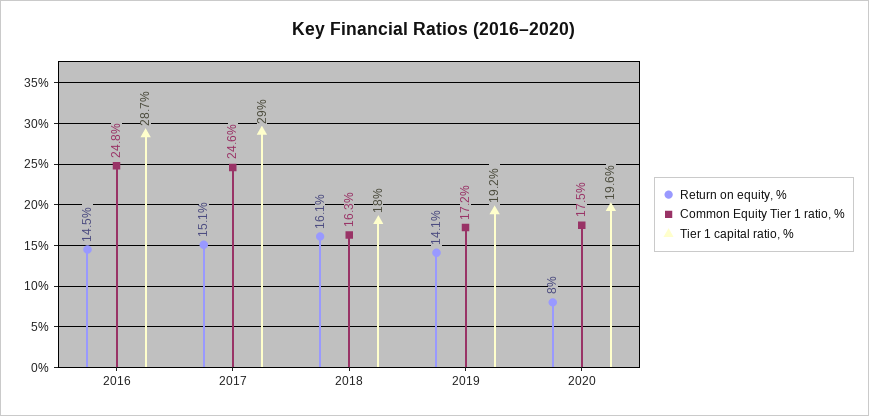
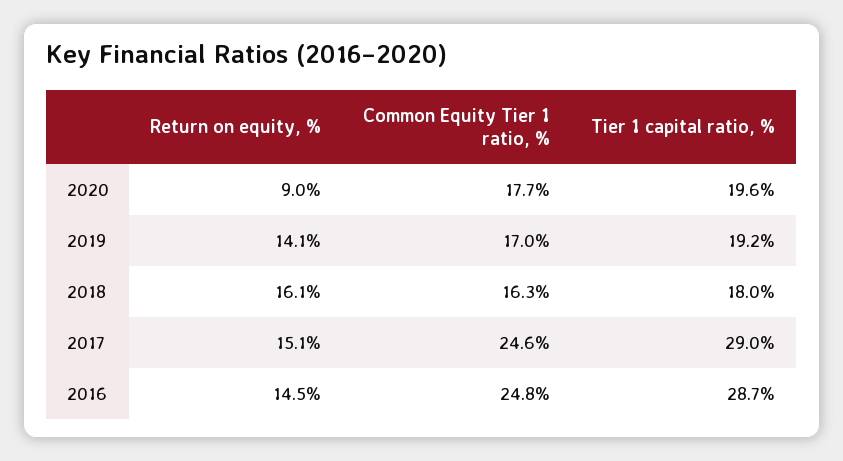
  {
    "Return on equity, %": {
      "2016": 14.5,
      "2017": 15.1,
      "2018": 16.1,
      "2019": 14.1,
-     "2020": 8
+     "2020": 9
    },
    "Common Equity Tier 1 ratio, %": {
      "2016": 24.8,
      "2017": 24.6,
      "2018": 16.3,
-     "2019": 17.2,
+     "2019": 17,
-     "2020": 17.5
+     "2020": 17.7
    },
    "Tier 1 capital ratio, %": {
      "2016": 28.7,
      "2017": 29,
      "2018": 18,
      "2019": 19.2,
      "2020": 19.6
    }
  }

